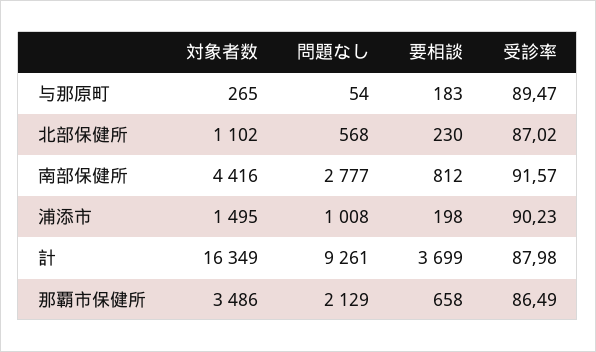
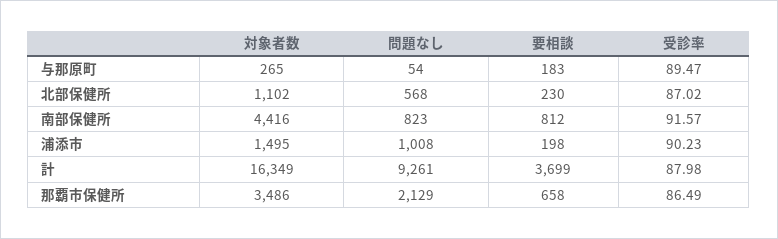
  {
    "対象者数": {
      "与那原町": 265,
      "北部保健所": 1102,
      "南部保健所": 4416,
      "浦添市": 1495,
      "計": 16349,
      "那覇市保健所": 3486
    },
    "問題なし": {
      "与那原町": 54,
      "北部保健所": 568,
-     "南部保健所": 2777,
+     "南部保健所": 823,
      "浦添市": 1008,
      "計": 9261,
      "那覇市保健所": 2129
    },
    "要相談": {
      "与那原町": 183,
      "北部保健所": 230,
      "南部保健所": 812,
      "浦添市": 198,
      "計": 3699,
      "那覇市保健所": 658
    },
    "受診率": {
      "与那原町": 89.47,
      "北部保健所": 87.02,
      "南部保健所": 91.57,
      "浦添市": 90.23,
      "計": 87.98,
      "那覇市保健所": 86.49
    }
  }

